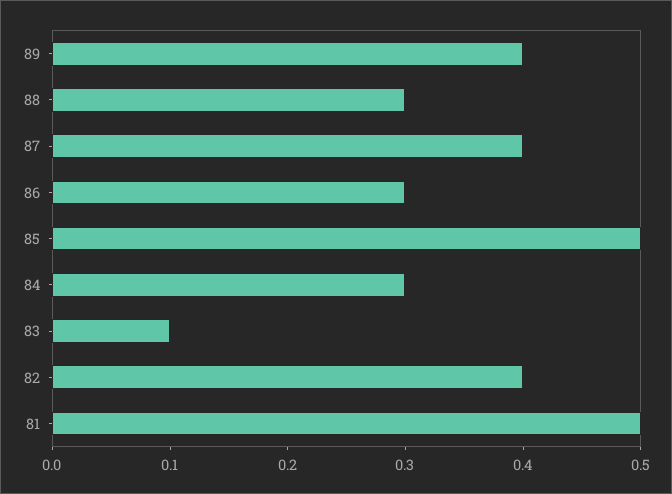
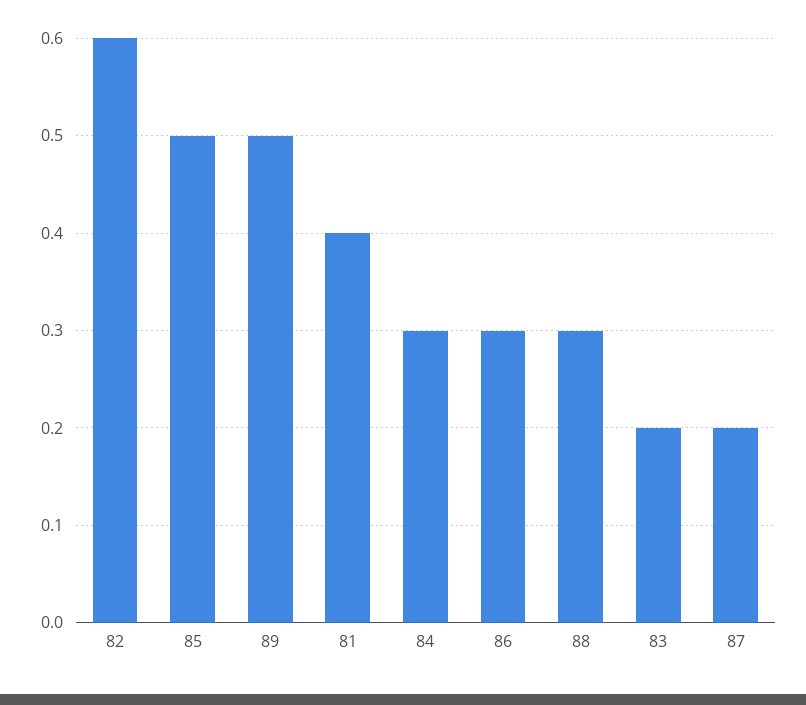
  {
-   "89": 0.4,
+   "89": 0.5,
    "88": 0.3,
-   "87": 0.4,
+   "87": 0.2,
    "86": 0.3,
    "85": 0.5,
    "84": 0.3,
-   "83": 0.1,
+   "83": 0.2,
-   "82": 0.4,
+   "82": 0.6,
-   "81": 0.5
+   "81": 0.4
  }

